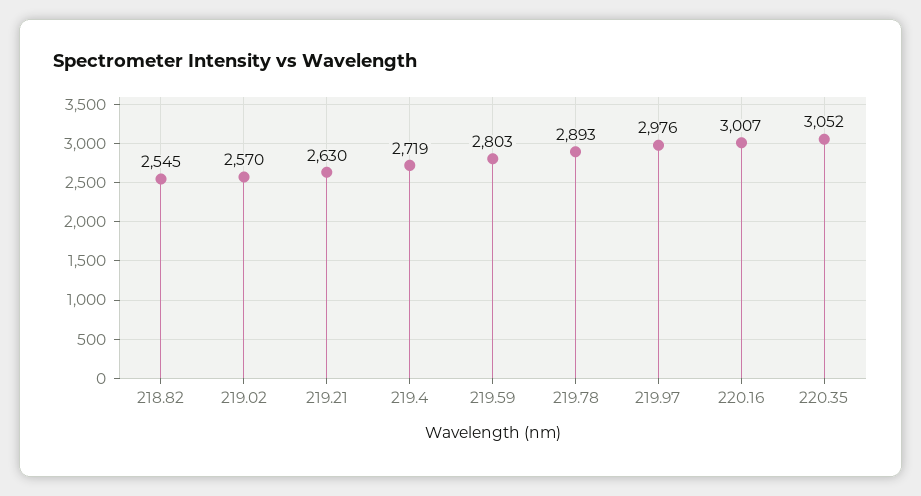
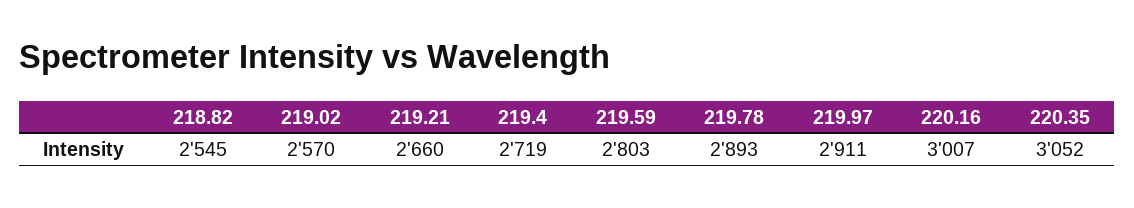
  {
    "218.82": 2545,
    "219.02": 2570,
-   "219.21": 2630,
+   "219.21": 2660,
    "219.4": 2719,
    "219.59": 2803,
    "219.78": 2893,
-   "219.97": 2976,
+   "219.97": 2911,
    "220.16": 3007,
    "220.35": 3052
  }

